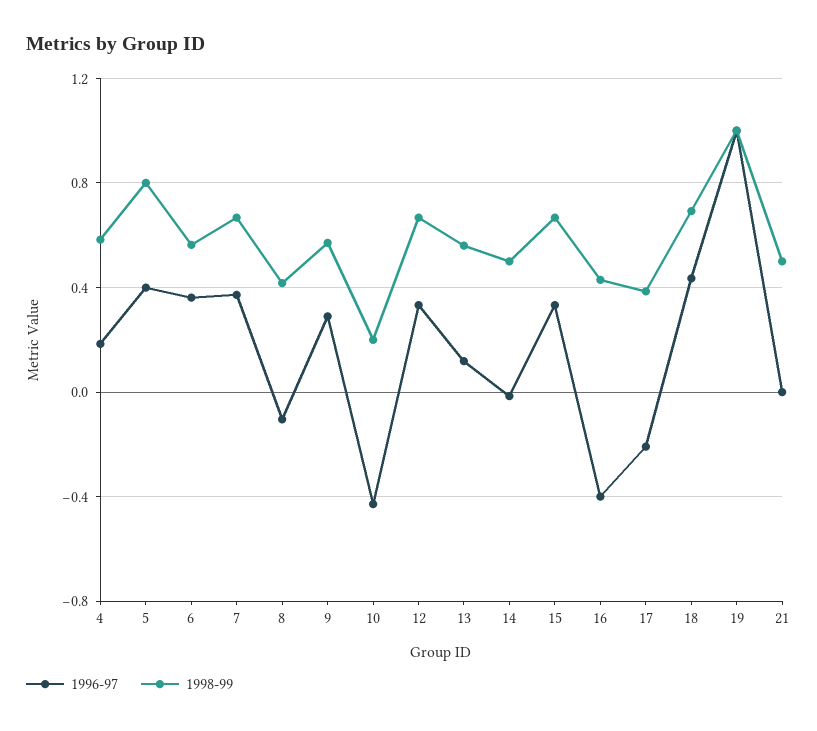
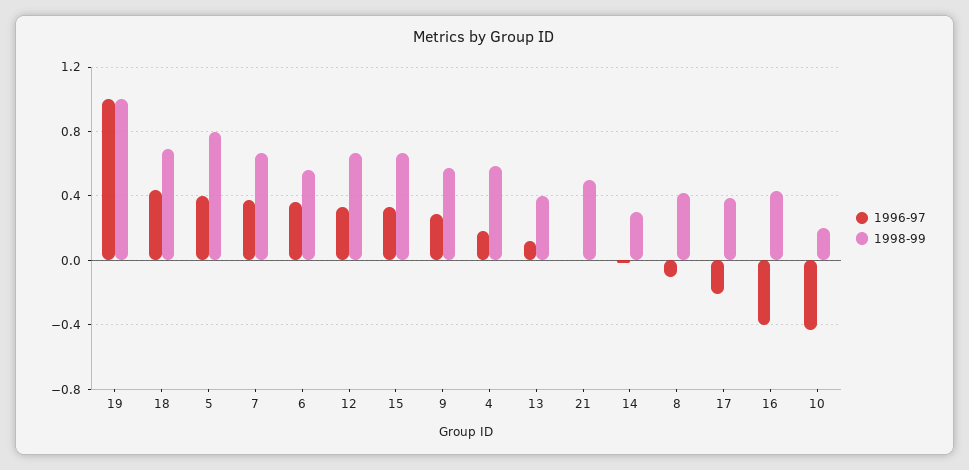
  {
    "1996-97": {
      "4": 0.2,
      "5": 0.4,
      "6": 0.35,
      "7": 0.35,
      "8": -0.1,
      "9": 0.3,
      "10": -0.45,
      "12": 0.35,
      "13": 0.1,
      "14": 0,
      "15": 0.35,
      "16": -0.4,
      "17": -0.2,
      "18": 0.45,
      "19": 1,
      "21": 0
    },
    "1998-99": {
      "4": 0.6,
      "5": 0.8,
      "6": 0.55,
      "7": 0.65,
      "8": 0.4,
      "9": 0.55,
      "10": 0.2,
      "12": 0.65,
-     "13": 0.55,
+     "13": 0.4,
-     "14": 0.5,
+     "14": 0.3,
      "15": 0.65,
      "16": 0.45,
      "17": 0.4,
      "18": 0.7,
      "19": 1,
      "21": 0.5
    }
  }

